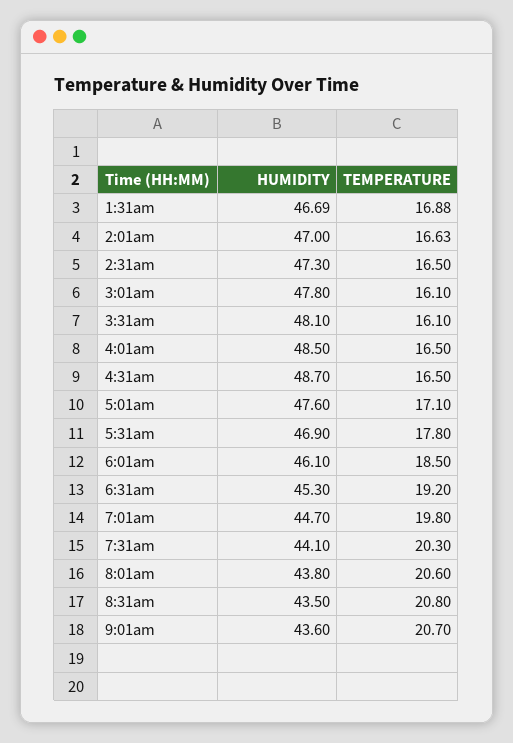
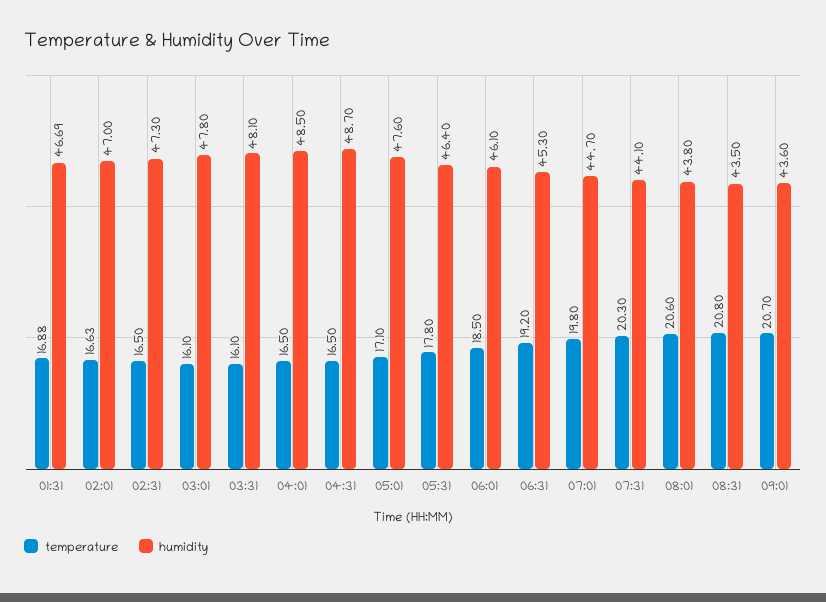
  {
    "HUMIDITY": {
      "1:31am": 46.69,
      "2:01am": 47,
      "2:31am": 47.3,
      "3:01am": 47.8,
      "3:31am": 48.1,
      "4:01am": 48.5,
      "4:31am": 48.7,
      "5:01am": 47.6,
-     "5:31am": 46.9,
+     "5:31am": 46.4,
      "6:01am": 46.1,
      "6:31am": 45.3,
      "7:01am": 44.7,
      "7:31am": 44.1,
      "8:01am": 43.8,
      "8:31am": 43.5,
      "9:01am": 43.6
    },
    "TEMPERATURE": {
      "1:31am": 16.88,
      "2:01am": 16.63,
      "2:31am": 16.5,
      "3:01am": 16.1,
      "3:31am": 16.1,
      "4:01am": 16.5,
      "4:31am": 16.5,
      "5:01am": 17.1,
      "5:31am": 17.8,
      "6:01am": 18.5,
      "6:31am": 19.2,
      "7:01am": 19.8,
      "7:31am": 20.3,
      "8:01am": 20.6,
      "8:31am": 20.8,
      "9:01am": 20.7
    }
  }

